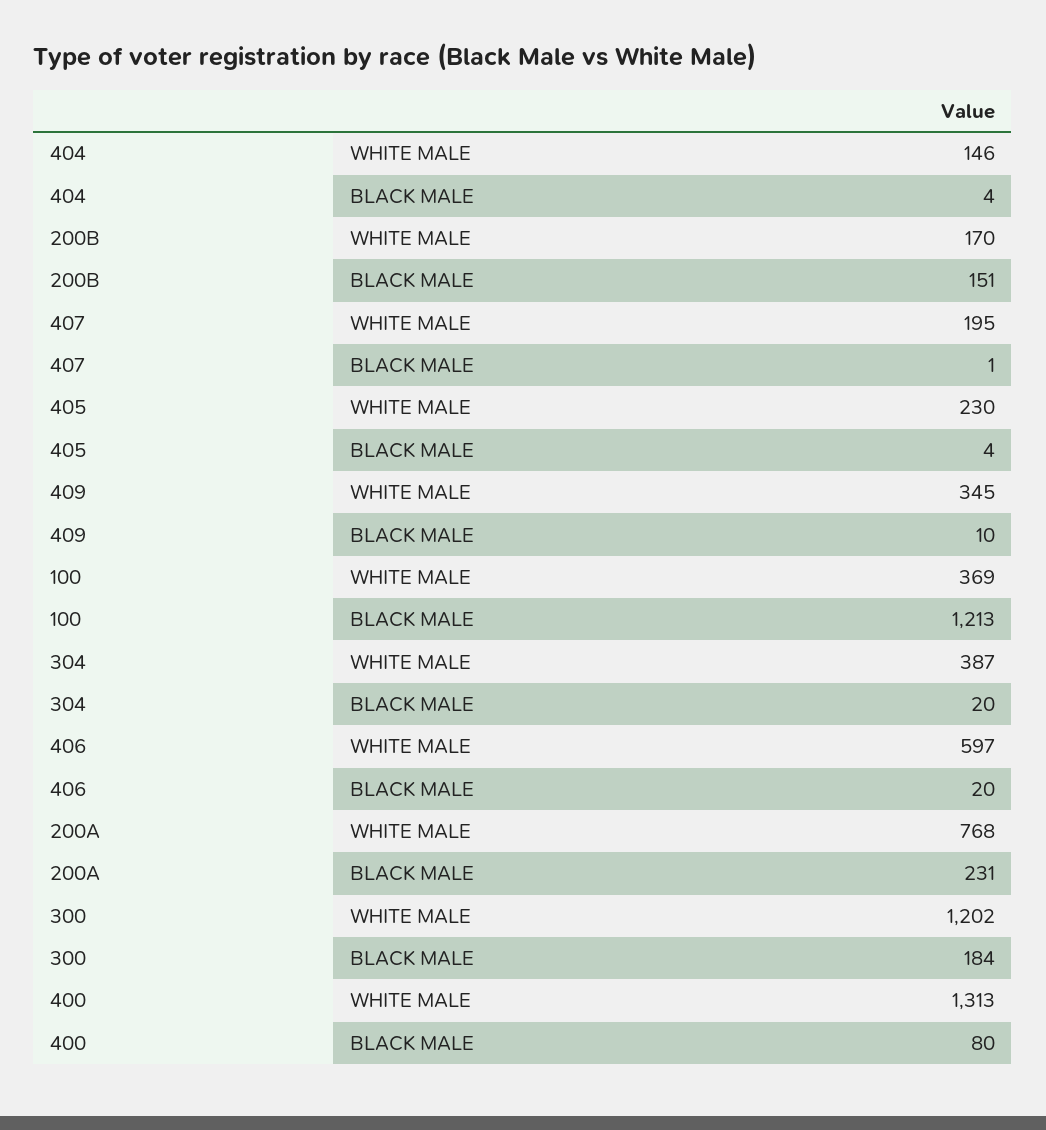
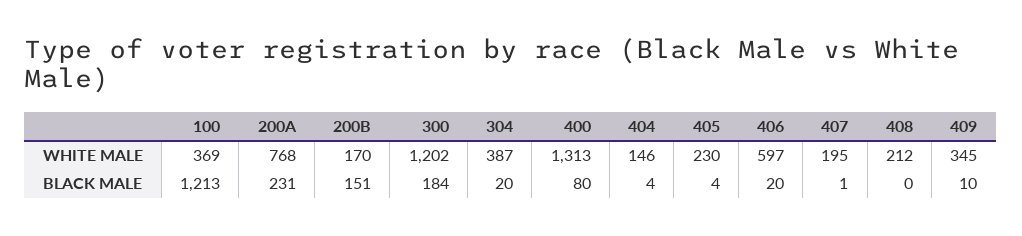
  {
    "404": {
      "WHITE MALE": 146,
      "BLACK MALE": 4
    },
    "200B": {
      "WHITE MALE": 170,
      "BLACK MALE": 151
    },
    "407": {
      "WHITE MALE": 195,
      "BLACK MALE": 1
    },
    "405": {
      "WHITE MALE": 230,
      "BLACK MALE": 4
    },
    "409": {
      "WHITE MALE": 345,
      "BLACK MALE": 10
    },
    "100": {
      "WHITE MALE": 369,
      "BLACK MALE": 1213
    },
    "304": {
      "WHITE MALE": 387,
      "BLACK MALE": 20
    },
    "406": {
      "WHITE MALE": 597,
      "BLACK MALE": 20
    },
    "200A": {
      "WHITE MALE": 768,
      "BLACK MALE": 231
    },
    "300": {
      "WHITE MALE": 1202,
      "BLACK MALE": 184
    },
    "400": {
      "WHITE MALE": 1313,
      "BLACK MALE": 80
-   }
+   },
+   "408": {
+     "WHITE MALE": 212,
+     "BLACK MALE": 0
+   }
  }

